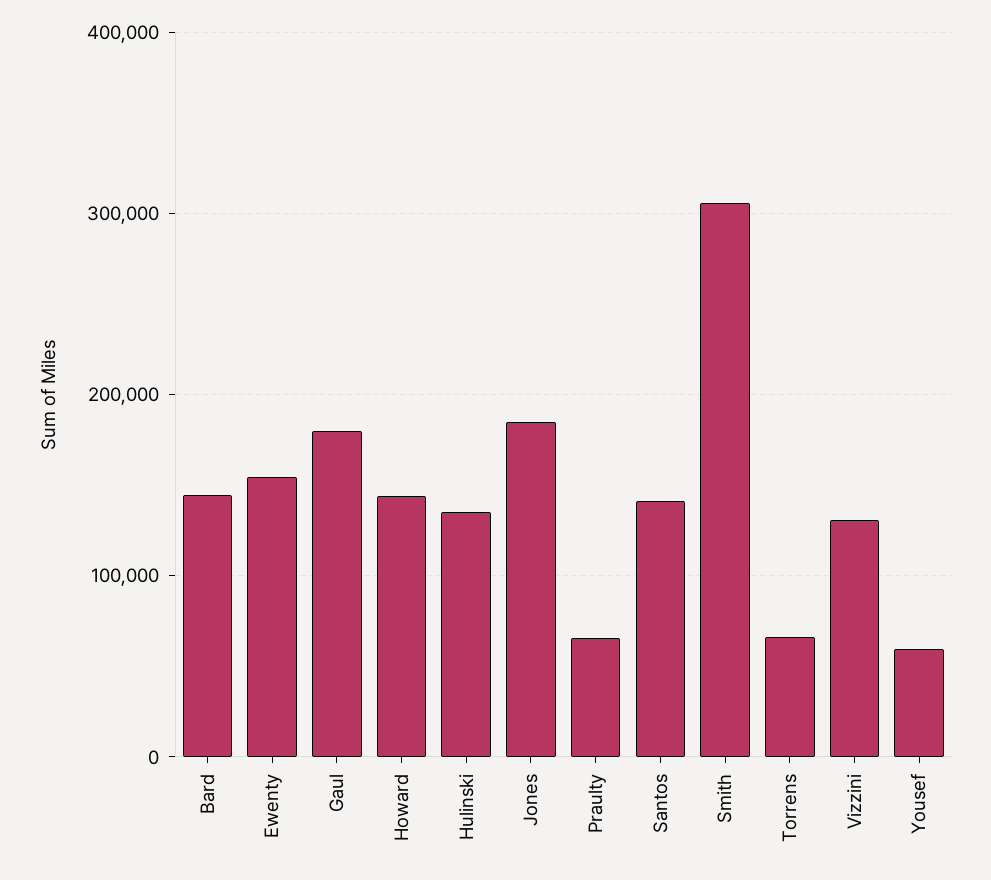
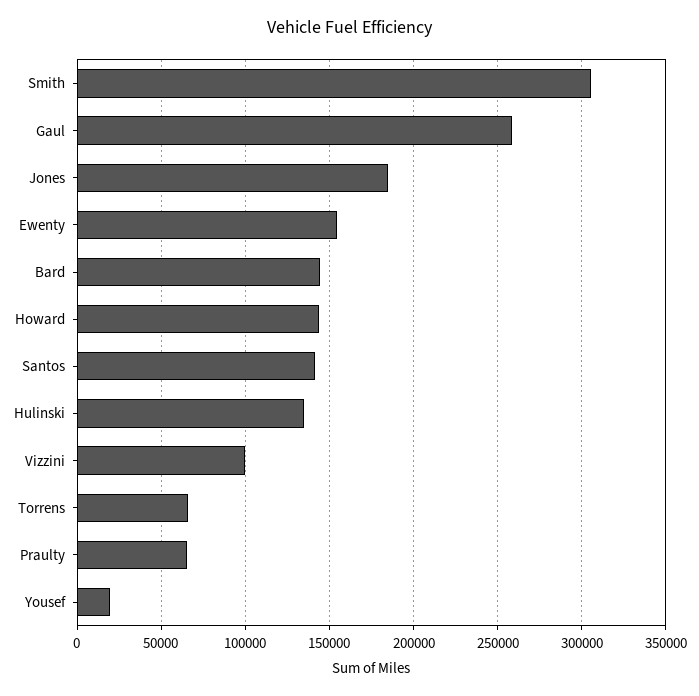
  {
    "Bard": 145000,
    "Ewenty": 155000,
-   "Gaul": 180000,
+   "Gaul": 260000,
    "Howard": 145000,
    "Hulinski": 135000,
    "Jones": 185000,
    "Praulty": 65000,
    "Santos": 140000,
    "Smith": 305000,
    "Torrens": 65000,
-   "Vizzini": 130000,
+   "Vizzini": 100000,
-   "Yousef": 60000
+   "Yousef": 20000
  }

